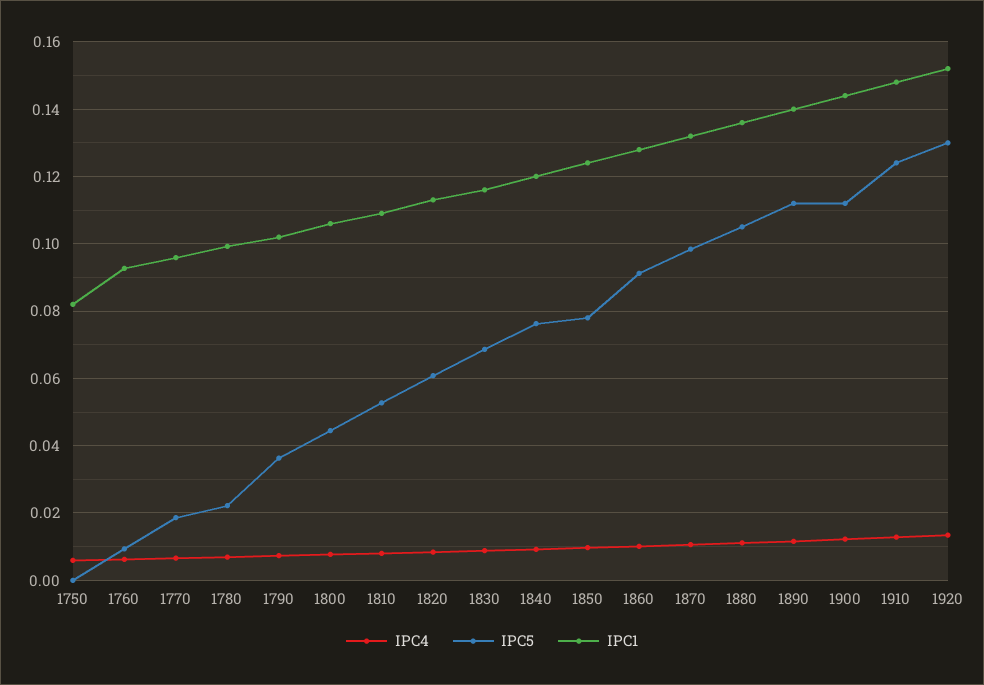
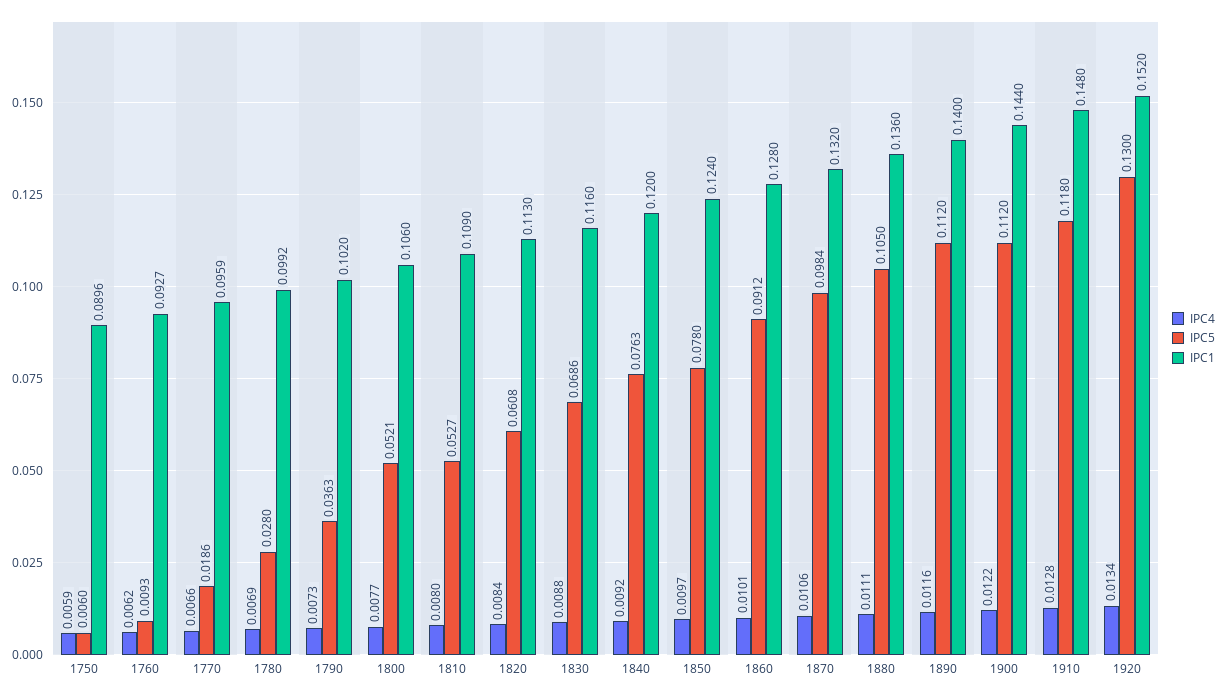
  {
    "IPC4": {
      "1750": 0.0059,
      "1760": 0.0062,
      "1770": 0.0066,
      "1780": 0.0069,
      "1790": 0.0073,
      "1800": 0.0077,
      "1810": 0.008,
      "1820": 0.0084,
      "1830": 0.0088,
      "1840": 0.0092,
      "1850": 0.0097,
      "1860": 0.0101,
      "1870": 0.0106,
      "1880": 0.0111,
      "1890": 0.0116,
      "1900": 0.0122,
      "1910": 0.0128,
      "1920": 0.0134
    },
    "IPC5": {
-     "1750": 0,
+     "1750": 0.006,
      "1760": 0.0093,
      "1770": 0.0186,
-     "1780": 0.022,
+     "1780": 0.028,
      "1790": 0.0363,
-     "1800": 0.044,
+     "1800": 0.0521,
      "1810": 0.0527,
      "1820": 0.0608,
      "1830": 0.0686,
      "1840": 0.0763,
      "1850": 0.078,
      "1860": 0.0912,
      "1870": 0.0984,
      "1880": 0.105,
      "1890": 0.112,
      "1900": 0.112,
-     "1910": 0.124,
+     "1910": 0.118,
      "1920": 0.13
    },
    "IPC1": {
-     "1750": 0.082,
+     "1750": 0.0896,
      "1760": 0.0927,
      "1770": 0.0959,
      "1780": 0.0992,
      "1790": 0.102,
      "1800": 0.106,
      "1810": 0.109,
      "1820": 0.113,
      "1830": 0.116,
      "1840": 0.12,
      "1850": 0.124,
      "1860": 0.128,
      "1870": 0.132,
      "1880": 0.136,
      "1890": 0.14,
      "1900": 0.144,
      "1910": 0.148,
      "1920": 0.152
    }
  }

